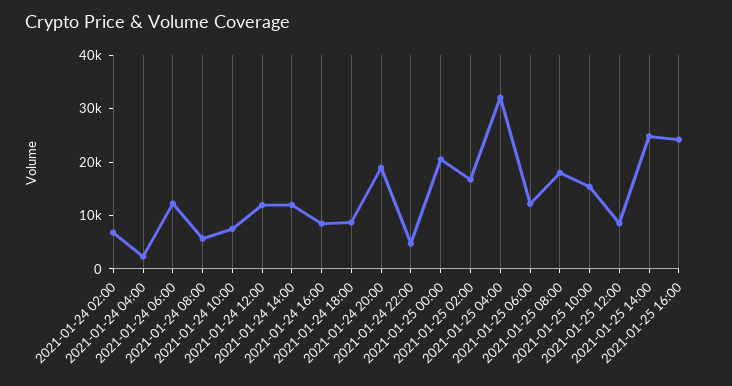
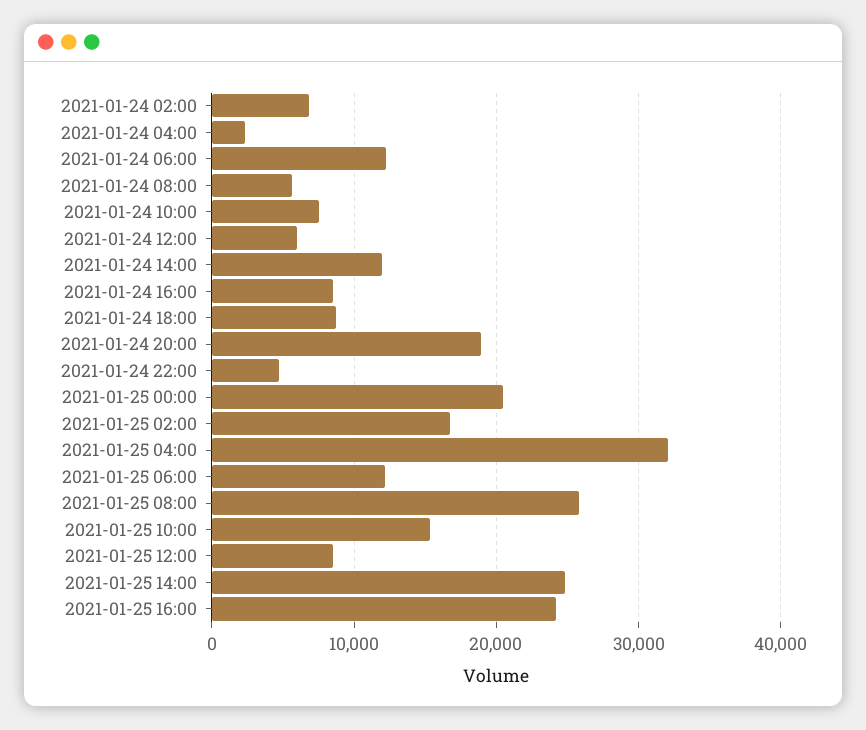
  {
    "2021-01-24 02:00": 7000,
    "2021-01-24 04:00": 2000,
    "2021-01-24 06:00": 12000,
    "2021-01-24 08:00": 6000,
    "2021-01-24 10:00": 7000,
-   "2021-01-24 12:00": 12000,
+   "2021-01-24 12:00": 6000,
    "2021-01-24 14:00": 12000,
    "2021-01-24 16:00": 8000,
    "2021-01-24 18:00": 9000,
    "2021-01-24 20:00": 19000,
    "2021-01-24 22:00": 5000,
    "2021-01-25 00:00": 20000,
    "2021-01-25 02:00": 17000,
    "2021-01-25 04:00": 32000,
    "2021-01-25 06:00": 12000,
-   "2021-01-25 08:00": 18000,
+   "2021-01-25 08:00": 26000,
    "2021-01-25 10:00": 15000,
    "2021-01-25 12:00": 9000,
    "2021-01-25 14:00": 25000,
    "2021-01-25 16:00": 24000
  }

